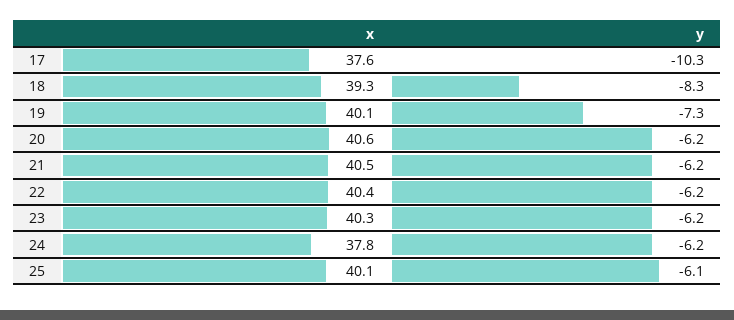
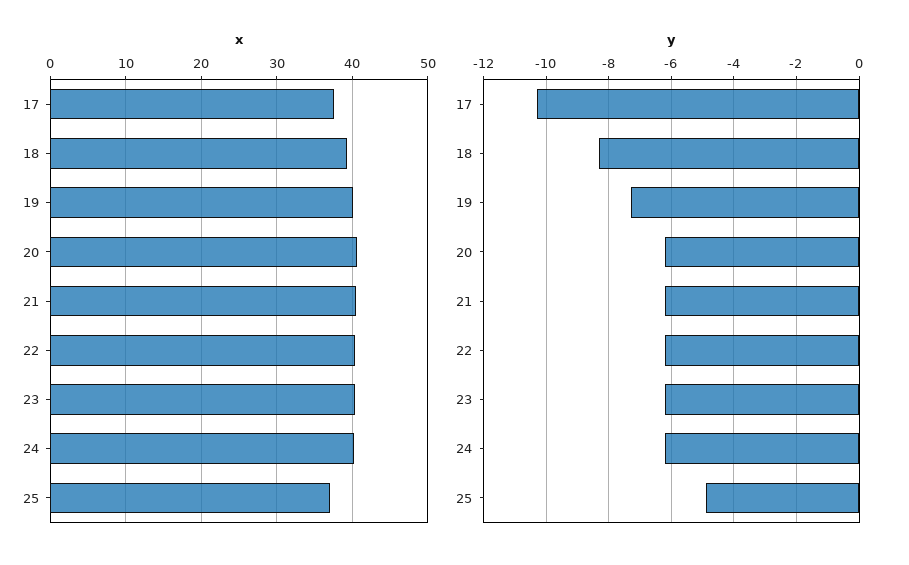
  {
    "x": {
      "17": 37.6,
      "18": 39.3,
      "19": 40.1,
      "20": 40.6,
      "21": 40.5,
      "22": 40.4,
      "23": 40.3,
-     "24": 37.8,
+     "24": 40,
-     "25": 40.1
+     "25": 37
    },
    "y": {
      "17": -10.3,
      "18": -8.3,
      "19": -7.3,
      "20": -6.2,
      "21": -6.2,
      "22": -6.2,
      "23": -6.2,
      "24": -6.2,
-     "25": -6.1
+     "25": -5
    }
  }

